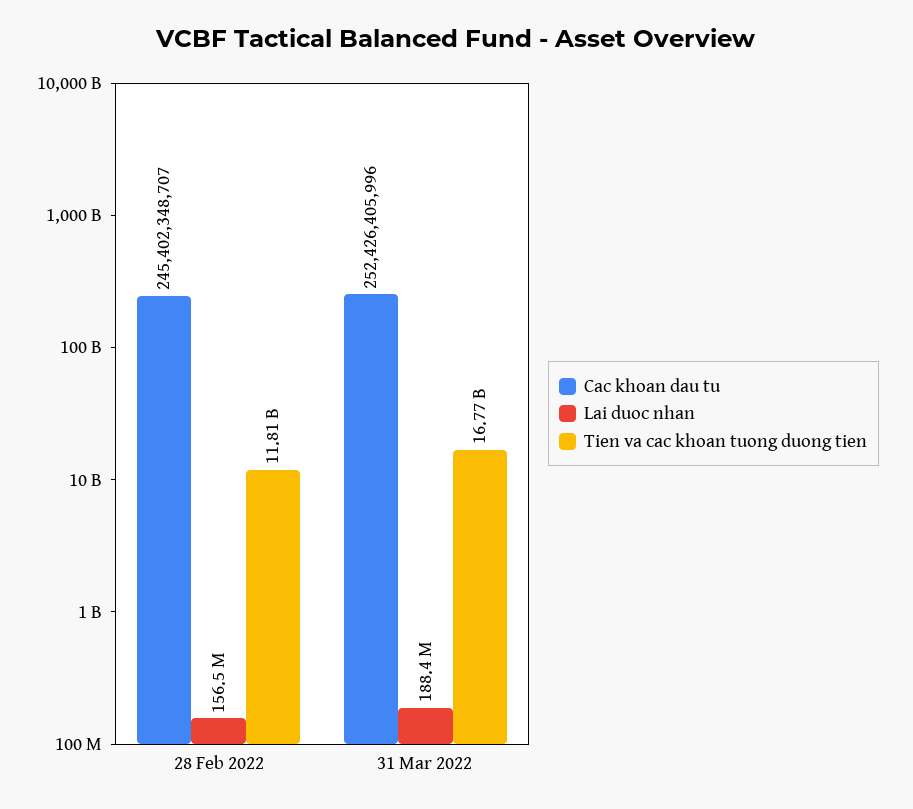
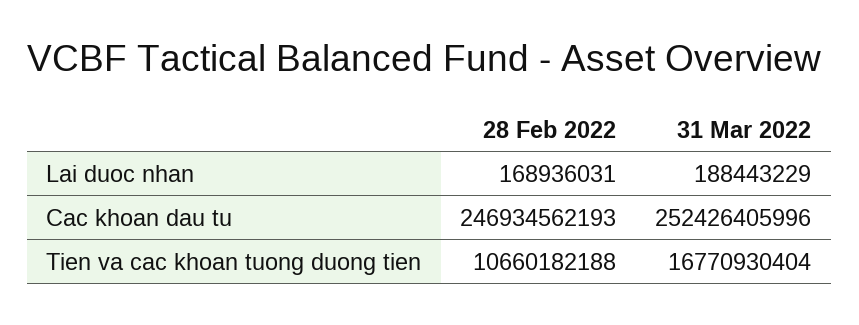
  {
    "Cac khoan dau tu": {
-     "28 Feb 2022": 245402348707,
+     "28 Feb 2022": 246934562193,
      "31 Mar 2022": 252426405996
    },
    "Lai duoc nhan": {
-     "28 Feb 2022": 156500000,
+     "28 Feb 2022": 168936031,
      "31 Mar 2022": 188443229
    },
    "Tien va cac khoan tuong duong tien": {
-     "28 Feb 2022": 11810000000,
+     "28 Feb 2022": 10660182188,
      "31 Mar 2022": 16770930404
    }
  }

